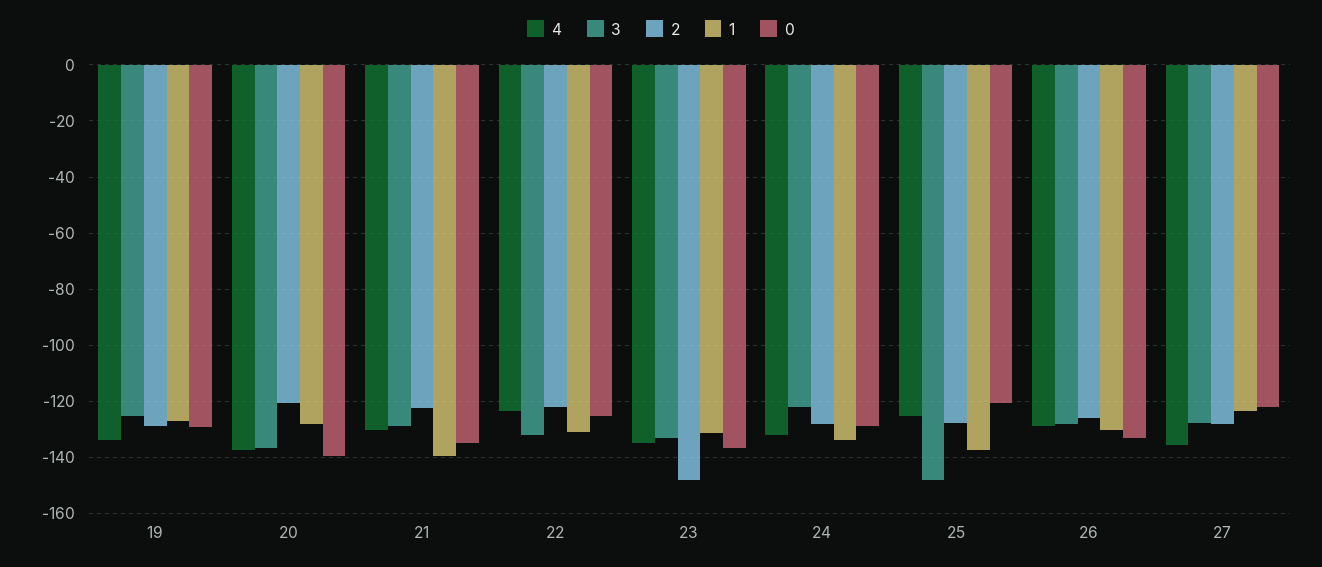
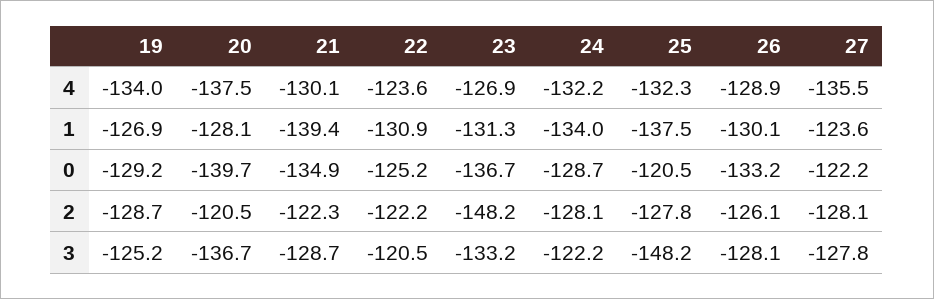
  {
    "4": {
      "19": -134,
      "20": -137.5,
      "21": -130.1,
      "22": -123.6,
-     "23": -135,
+     "23": -126.9,
      "24": -132.2,
-     "25": -125,
+     "25": -132.3,
      "26": -128.9,
      "27": -135.5
    },
    "3": {
      "19": -125.2,
      "20": -136.7,
      "21": -128.7,
-     "22": -132.5,
+     "22": -120.5,
      "23": -133.2,
      "24": -122.2,
      "25": -148.2,
      "26": -128.1,
      "27": -127.8
    },
    "2": {
      "19": -128.7,
      "20": -120.5,
      "21": -122.3,
      "22": -122.2,
      "23": -148.2,
      "24": -128.1,
      "25": -127.8,
      "26": -126.1,
      "27": -128.1
    },
    "1": {
      "19": -126.9,
      "20": -128.1,
      "21": -139.4,
      "22": -130.9,
      "23": -131.3,
      "24": -134,
      "25": -137.5,
      "26": -130.1,
      "27": -123.6
    },
    "0": {
      "19": -129.2,
      "20": -139.7,
      "21": -134.9,
      "22": -125.2,
      "23": -136.7,
      "24": -128.7,
      "25": -120.5,
      "26": -133.2,
      "27": -122.2
    }
  }

